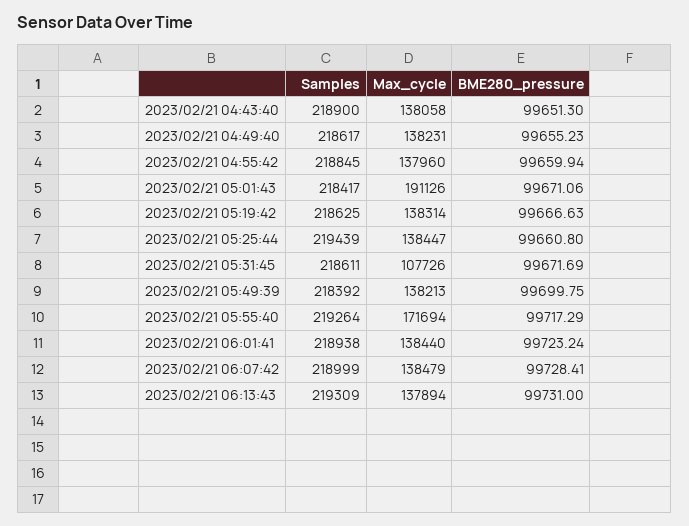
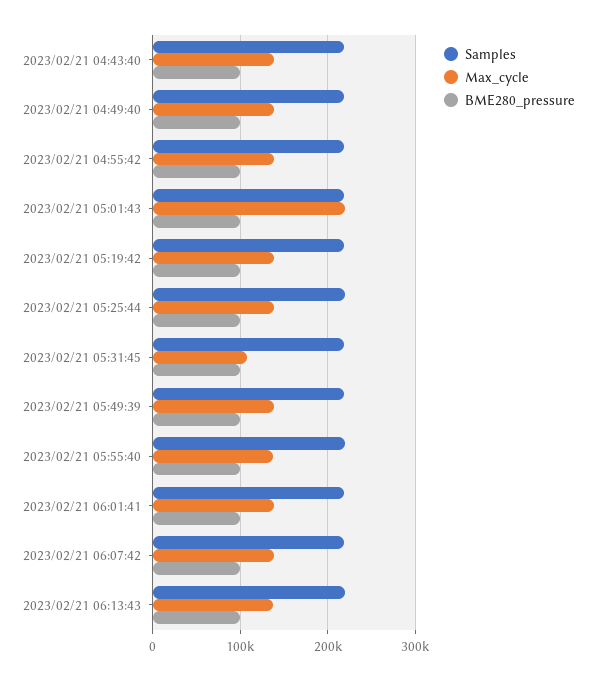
  {
    "Samples": {
      "2023/02/21 04:43:40": 218900,
      "2023/02/21 04:49:40": 218617,
      "2023/02/21 04:55:42": 218845,
      "2023/02/21 05:01:43": 218417,
      "2023/02/21 05:19:42": 218625,
      "2023/02/21 05:25:44": 219439,
      "2023/02/21 05:31:45": 218611,
      "2023/02/21 05:49:39": 218392,
      "2023/02/21 05:55:40": 219264,
      "2023/02/21 06:01:41": 218938,
      "2023/02/21 06:07:42": 218999,
      "2023/02/21 06:13:43": 219309
    },
    "Max_cycle": {
      "2023/02/21 04:43:40": 138058,
      "2023/02/21 04:49:40": 138231,
      "2023/02/21 04:55:42": 137960,
-     "2023/02/21 05:01:43": 191126,
+     "2023/02/21 05:01:43": 220000,
      "2023/02/21 05:19:42": 138314,
      "2023/02/21 05:25:44": 138447,
      "2023/02/21 05:31:45": 107726,
      "2023/02/21 05:49:39": 138213,
-     "2023/02/21 05:55:40": 171694,
+     "2023/02/21 05:55:40": 140000,
      "2023/02/21 06:01:41": 138440,
      "2023/02/21 06:07:42": 138479,
      "2023/02/21 06:13:43": 137894
    },
    "BME280_pressure": {
      "2023/02/21 04:43:40": 99651.3,
      "2023/02/21 04:49:40": 99655.23,
      "2023/02/21 04:55:42": 99659.94,
      "2023/02/21 05:01:43": 99671.06,
      "2023/02/21 05:19:42": 99666.63,
      "2023/02/21 05:25:44": 99660.8,
      "2023/02/21 05:31:45": 99671.69,
      "2023/02/21 05:49:39": 99699.75,
      "2023/02/21 05:55:40": 99717.29,
      "2023/02/21 06:01:41": 99723.24,
      "2023/02/21 06:07:42": 99728.41,
      "2023/02/21 06:13:43": 99731
    }
  }

